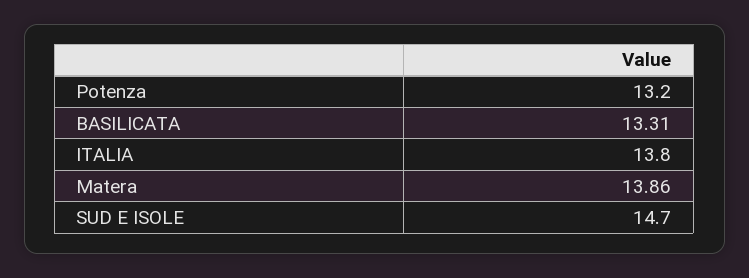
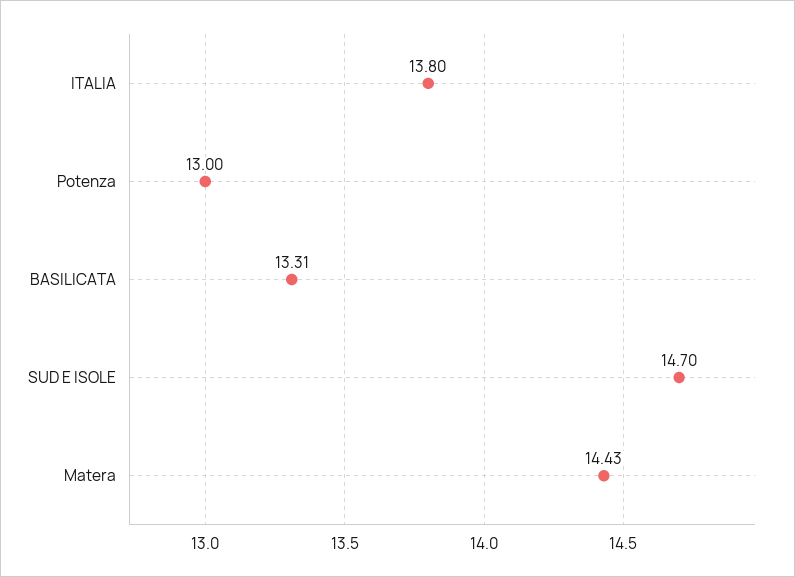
  {
-   "Potenza": 13.2,
+   "Potenza": 13,
    "BASILICATA": 13.31,
    "ITALIA": 13.8,
-   "Matera": 13.86,
+   "Matera": 14.43,
    "SUD E ISOLE": 14.7
  }

